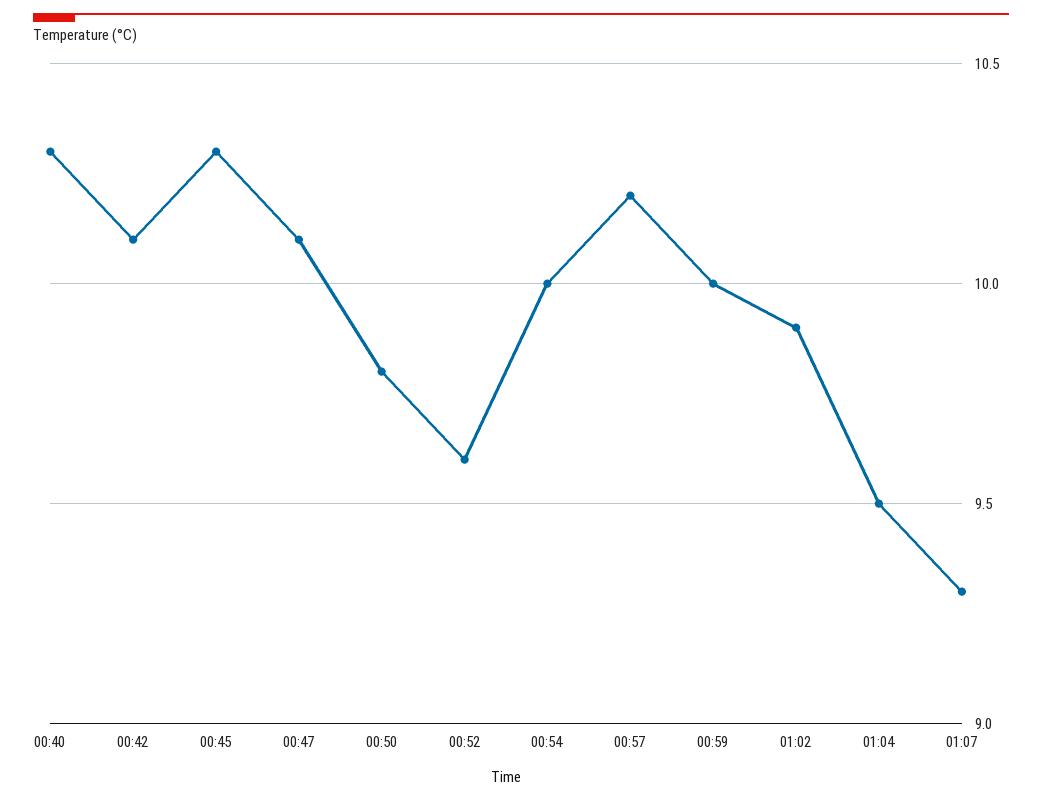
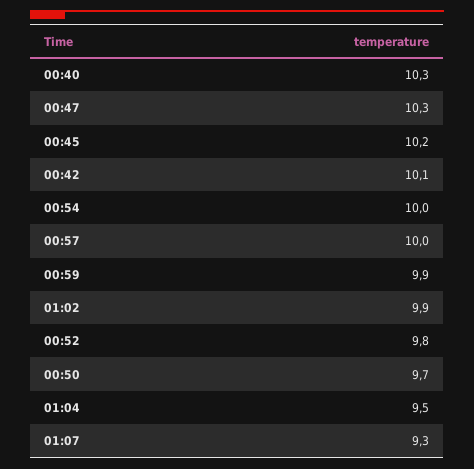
  {
    "00:40": 10.3,
    "00:42": 10.1,
-   "00:45": 10.3,
+   "00:45": 10.2,
-   "00:47": 10.1,
+   "00:47": 10.3,
-   "00:50": 9.8,
+   "00:50": 9.7,
-   "00:52": 9.6,
+   "00:52": 9.8,
    "00:54": 10,
-   "00:57": 10.2,
+   "00:57": 10,
-   "00:59": 10,
+   "00:59": 9.9,
    "01:02": 9.9,
    "01:04": 9.5,
    "01:07": 9.3
  }

